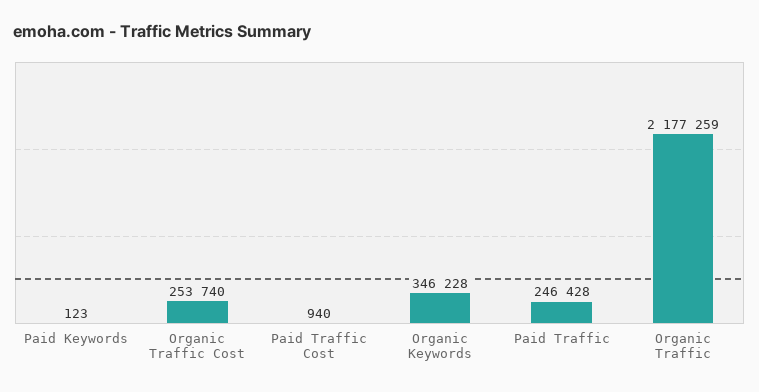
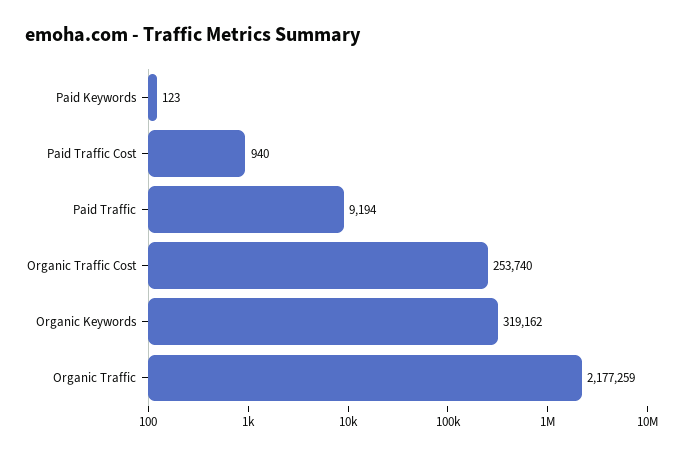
  {
    "Paid Keywords": 123,
    "Organic Traffic Cost": 253740,
    "Paid Traffic Cost": 940,
-   "Organic Keywords": 346228,
+   "Organic Keywords": 319162,
-   "Paid Traffic": 246428,
+   "Paid Traffic": 9194,
    "Organic Traffic": 2177259
  }

